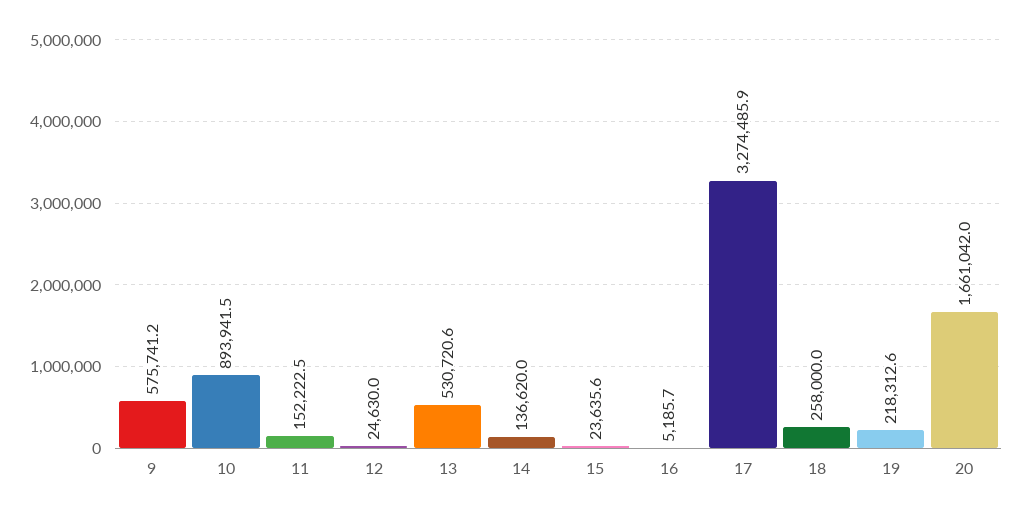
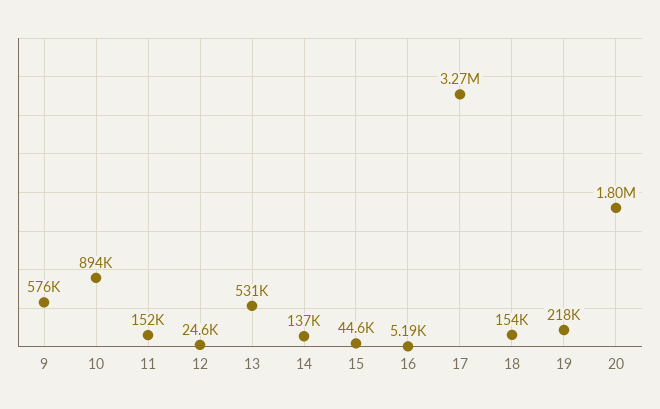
  {
    "9": 575741.2,
    "10": 893941.5,
    "11": 152222.5,
    "12": 24630,
    "13": 530720.6,
    "14": 136620,
-   "15": 23635.6,
+   "15": 44600,
    "16": 5185.7,
    "17": 3274485.9,
-   "18": 258000,
+   "18": 154000,
    "19": 218312.6,
-   "20": 1661042
+   "20": 1800000
  }

